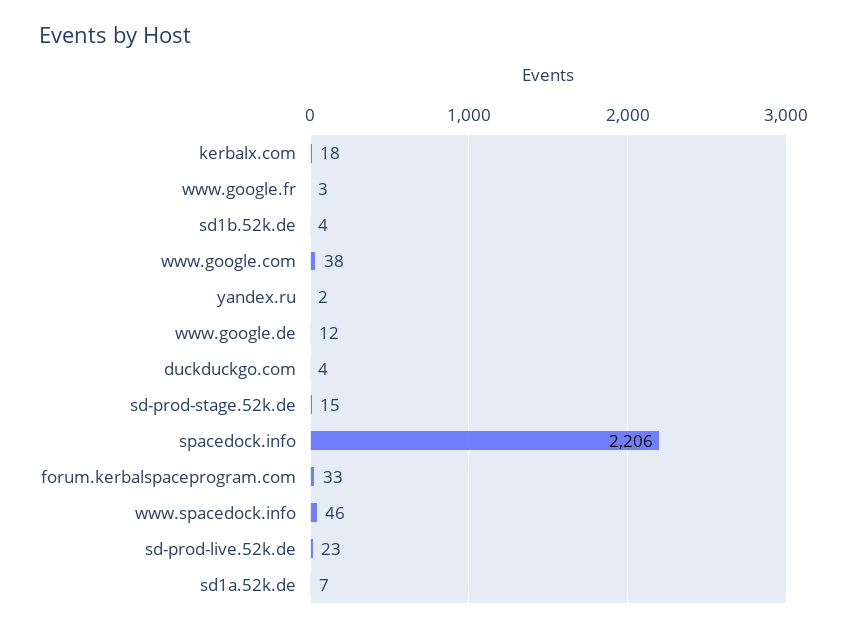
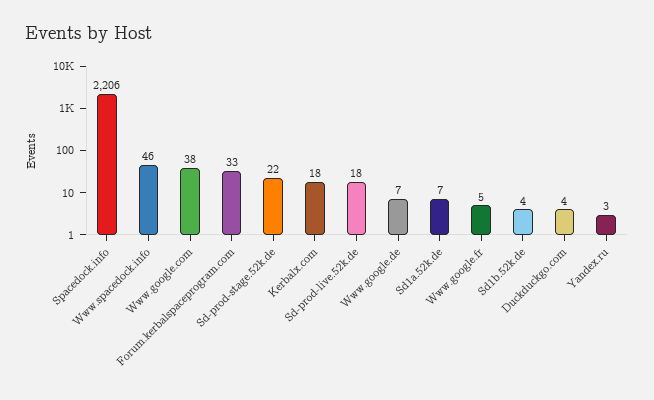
  {
    "kerbalx.com": 18,
-   "www.google.fr": 3,
+   "www.google.fr": 5,
    "sd1b.52k.de": 4,
    "www.google.com": 38,
-   "yandex.ru": 2,
+   "yandex.ru": 3,
-   "www.google.de": 12,
+   "www.google.de": 7,
    "duckduckgo.com": 4,
-   "sd-prod-stage.52k.de": 15,
+   "sd-prod-stage.52k.de": 22,
    "spacedock.info": 2206,
    "forum.kerbalspaceprogram.com": 33,
    "www.spacedock.info": 46,
-   "sd-prod-live.52k.de": 23,
+   "sd-prod-live.52k.de": 18,
    "sd1a.52k.de": 7
  }

